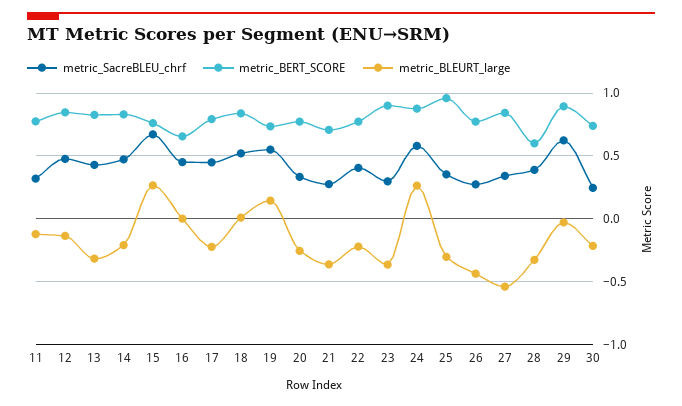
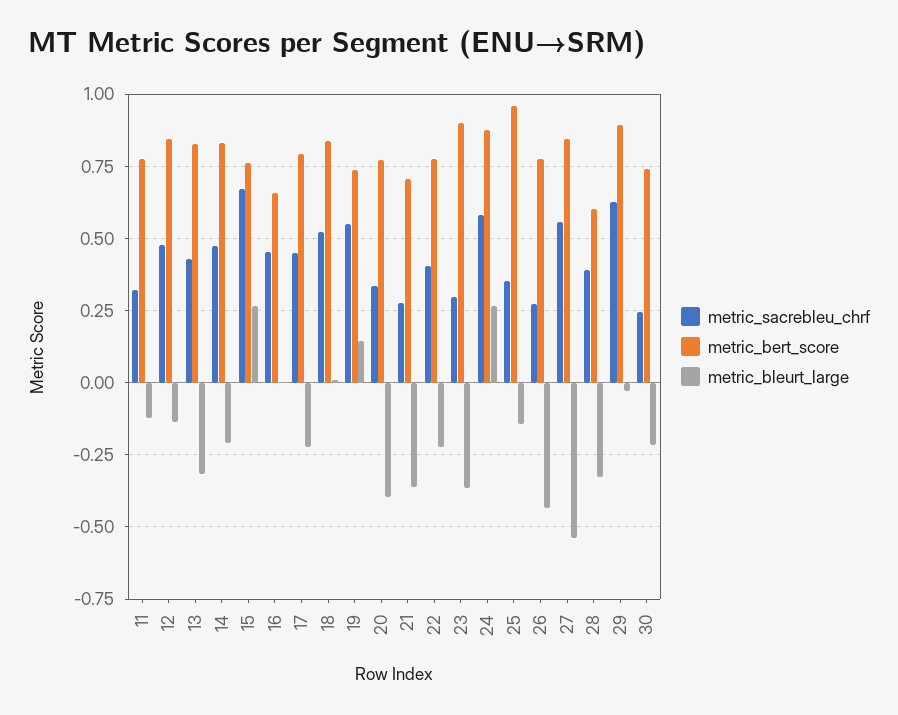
  {
    "metric_SacreBLEU_chrf": {
      "11": 0.325,
      "12": 0.475,
      "13": 0.425,
      "14": 0.475,
      "15": 0.675,
      "16": 0.45,
      "17": 0.45,
      "18": 0.525,
      "19": 0.55,
      "20": 0.325,
      "21": 0.275,
      "22": 0.4,
      "23": 0.3,
      "24": 0.575,
      "25": 0.35,
      "26": 0.275,
-     "27": 0.35,
+     "27": 0.55,
      "28": 0.4,
      "29": 0.625,
      "30": 0.25
    },
    "metric_BERT_SCORE": {
      "11": 0.775,
      "12": 0.85,
      "13": 0.825,
      "14": 0.825,
      "15": 0.75,
      "16": 0.65,
      "17": 0.8,
      "18": 0.85,
      "19": 0.725,
      "20": 0.775,
      "21": 0.7,
      "22": 0.775,
      "23": 0.9,
      "24": 0.875,
      "25": 0.95,
      "26": 0.775,
      "27": 0.85,
      "28": 0.6,
      "29": 0.9,
      "30": 0.75
    },
    "metric_BLEURT_large": {
      "11": -0.125,
      "12": -0.125,
      "13": -0.325,
      "14": -0.2,
      "15": 0.275,
      "16": 0,
      "17": -0.225,
      "18": 0,
      "19": 0.15,
-     "20": -0.25,
+     "20": -0.4,
      "21": -0.35,
      "22": -0.225,
      "23": -0.375,
      "24": 0.275,
-     "25": -0.3,
+     "25": -0.15,
      "26": -0.425,
      "27": -0.55,
      "28": -0.325,
      "29": -0.025,
      "30": -0.225
    }
  }

